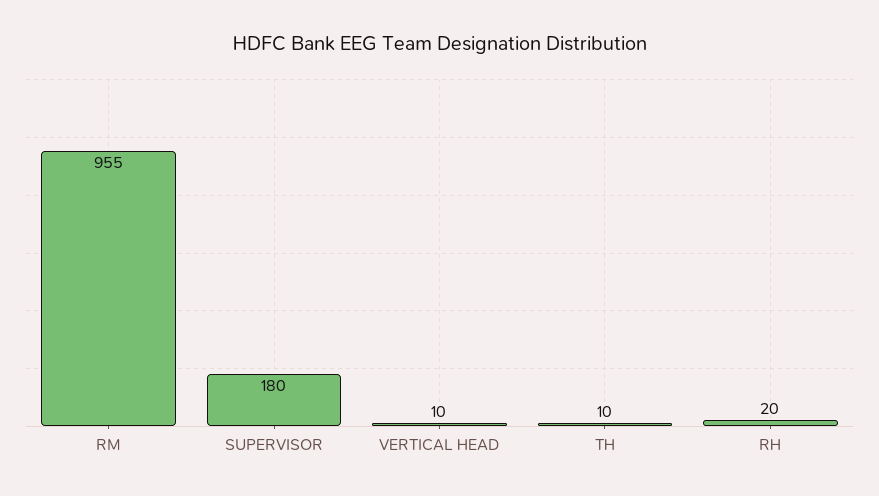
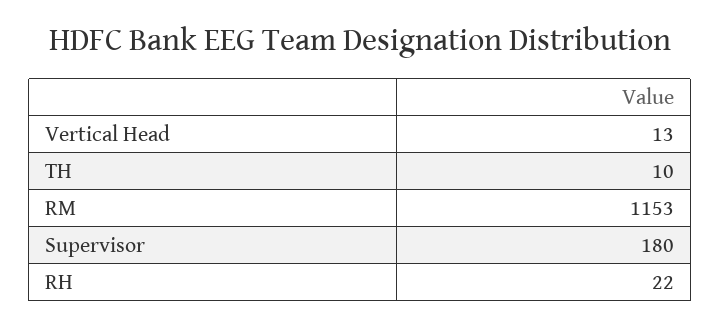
  {
-   "RM": 955,
+   "RM": 1153,
    "SUPERVISOR": 180,
-   "VERTICAL HEAD": 10,
+   "VERTICAL HEAD": 13,
    "TH": 10,
-   "RH": 20
+   "RH": 22
  }

